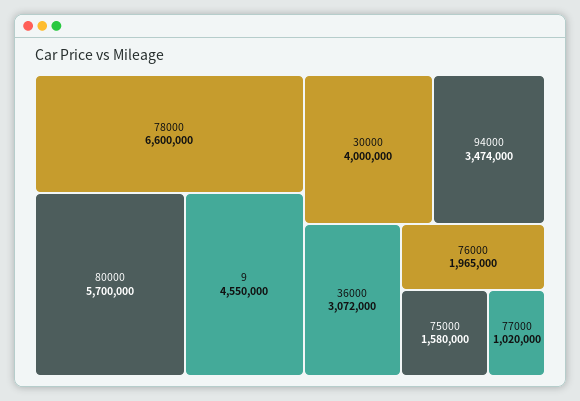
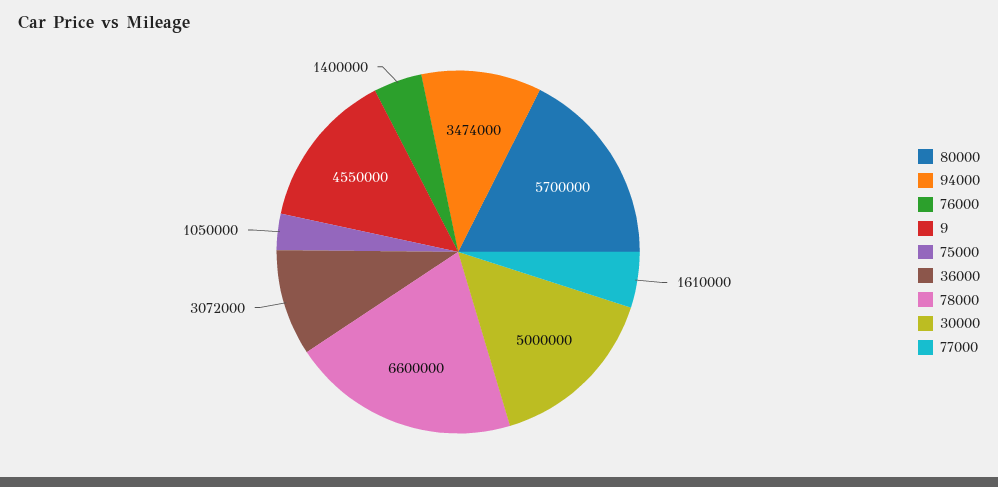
  {
    "78000": 6600000,
    "80000": 5700000,
    "9": 4550000,
-   "30000": 4000000,
+   "30000": 5000000,
    "94000": 3474000,
    "36000": 3072000,
-   "76000": 1965000,
+   "76000": 1400000,
-   "75000": 1580000,
+   "75000": 1050000,
-   "77000": 1020000
+   "77000": 1610000
  }

